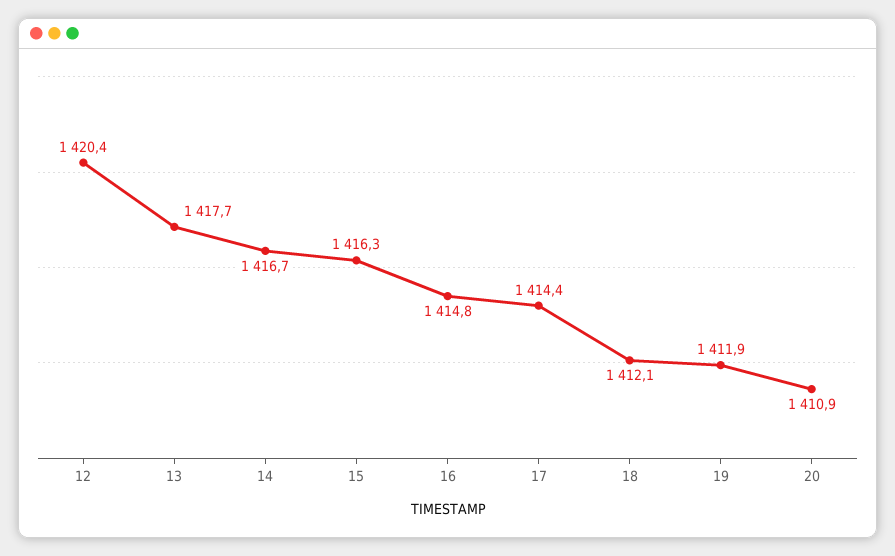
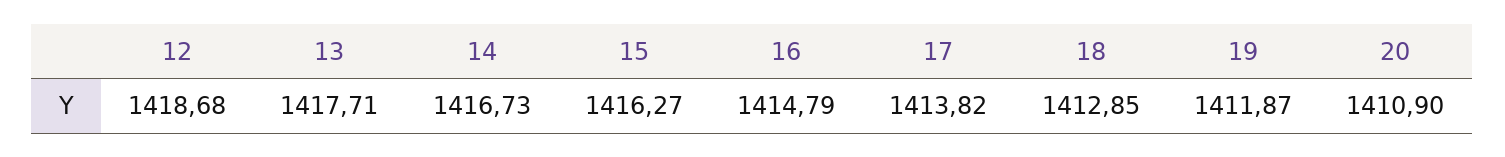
  {
-   "12": 1420.4,
+   "12": 1418.68,
    "13": 1417.71,
    "14": 1416.73,
    "15": 1416.27,
    "16": 1414.79,
-   "17": 1414.4,
+   "17": 1413.82,
-   "18": 1412.1,
+   "18": 1412.85,
    "19": 1411.87,
    "20": 1410.9
  }

